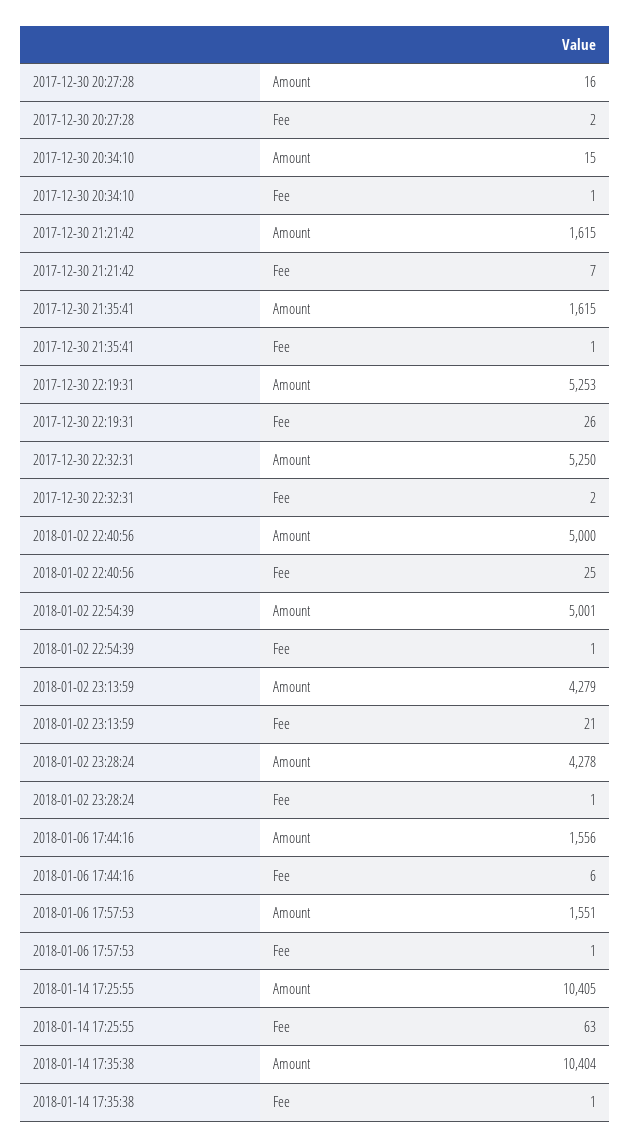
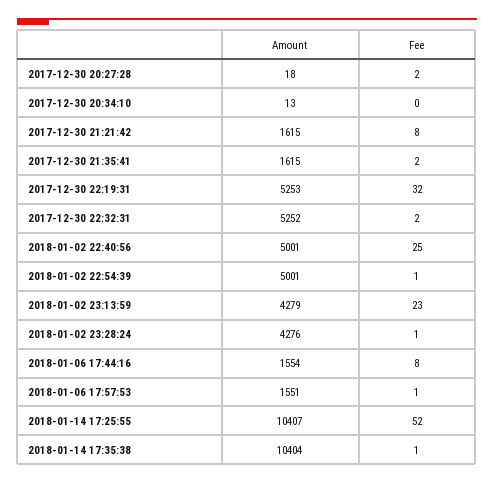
  {
    "2017-12-30 20:27:28": {
-     "Amount": 16,
+     "Amount": 18,
      "Fee": 2
    },
    "2017-12-30 20:34:10": {
-     "Amount": 15,
+     "Amount": 13,
-     "Fee": 1
+     "Fee": 0
    },
    "2017-12-30 21:21:42": {
      "Amount": 1615,
-     "Fee": 7
+     "Fee": 8
    },
    "2017-12-30 21:35:41": {
      "Amount": 1615,
-     "Fee": 1
+     "Fee": 2
    },
    "2017-12-30 22:19:31": {
      "Amount": 5253,
-     "Fee": 26
+     "Fee": 32
    },
    "2017-12-30 22:32:31": {
-     "Amount": 5250,
+     "Amount": 5252,
      "Fee": 2
    },
    "2018-01-02 22:40:56": {
-     "Amount": 5000,
+     "Amount": 5001,
      "Fee": 25
    },
    "2018-01-02 22:54:39": {
      "Amount": 5001,
      "Fee": 1
    },
    "2018-01-02 23:13:59": {
      "Amount": 4279,
-     "Fee": 21
+     "Fee": 23
    },
    "2018-01-02 23:28:24": {
-     "Amount": 4278,
+     "Amount": 4276,
      "Fee": 1
    },
    "2018-01-06 17:44:16": {
-     "Amount": 1556,
+     "Amount": 1554,
-     "Fee": 6
+     "Fee": 8
    },
    "2018-01-06 17:57:53": {
      "Amount": 1551,
      "Fee": 1
    },
    "2018-01-14 17:25:55": {
-     "Amount": 10405,
+     "Amount": 10407,
-     "Fee": 63
+     "Fee": 52
    },
    "2018-01-14 17:35:38": {
      "Amount": 10404,
      "Fee": 1
    }
  }

